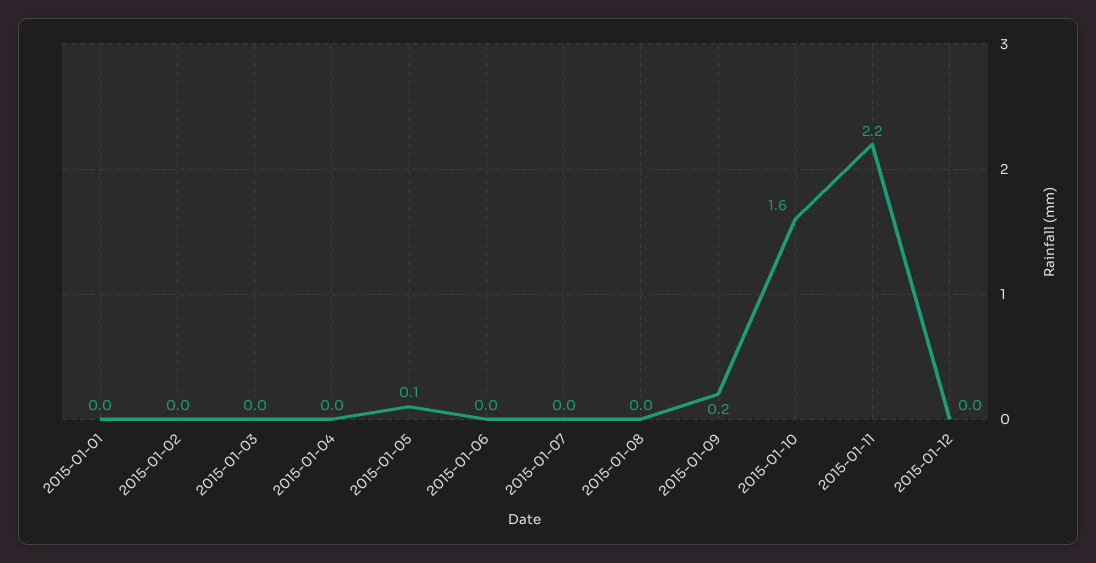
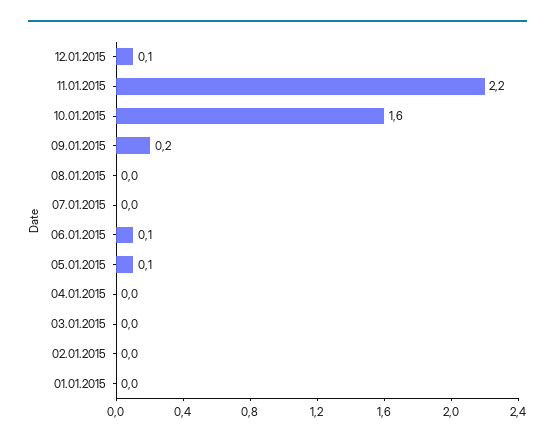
  {
    "2015-01-01": 0,
    "2015-01-02": 0,
    "2015-01-03": 0,
    "2015-01-04": 0,
    "2015-01-05": 0.1,
-   "2015-01-06": 0,
+   "2015-01-06": 0.1,
    "2015-01-07": 0,
    "2015-01-08": 0,
    "2015-01-09": 0.2,
    "2015-01-10": 1.6,
    "2015-01-11": 2.2,
-   "2015-01-12": 0
+   "2015-01-12": 0.1
  }

